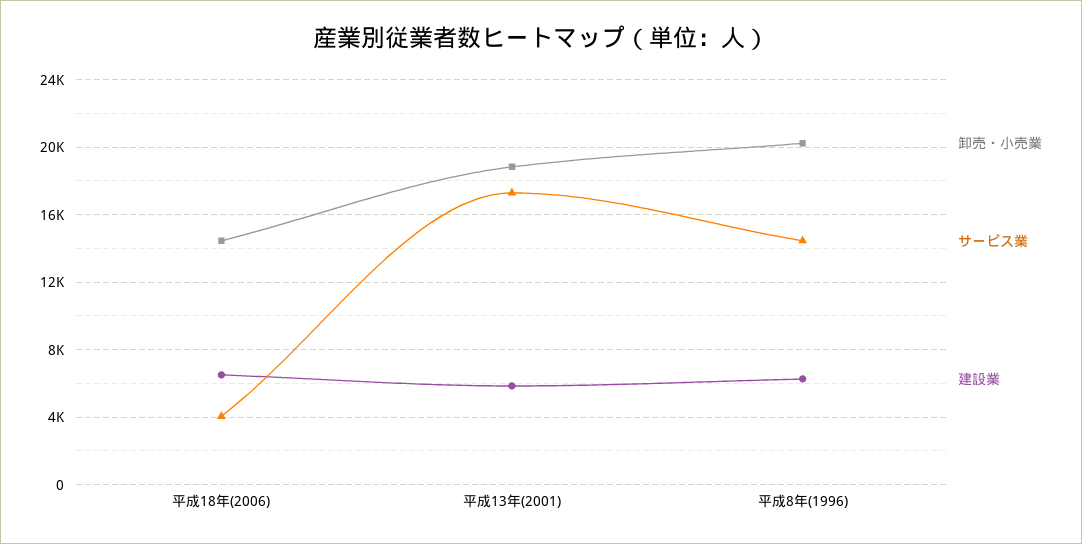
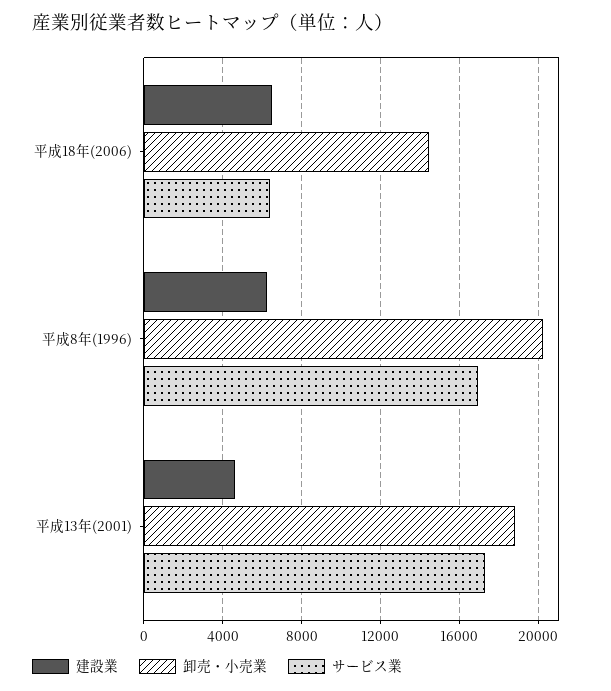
  {
    "卸売・小売業": {
      "平成18年(2006)": 14500,
      "平成13年(2001)": 19000,
      "平成8年(1996)": 20000
    },
    "サービス業": {
-     "平成18年(2006)": 4000,
+     "平成18年(2006)": 6500,
      "平成13年(2001)": 17500,
-     "平成8年(1996)": 14500
+     "平成8年(1996)": 17000
    },
    "建設業": {
      "平成18年(2006)": 6500,
-     "平成13年(2001)": 6000,
+     "平成13年(2001)": 4500,
      "平成8年(1996)": 6500
    }
  }

